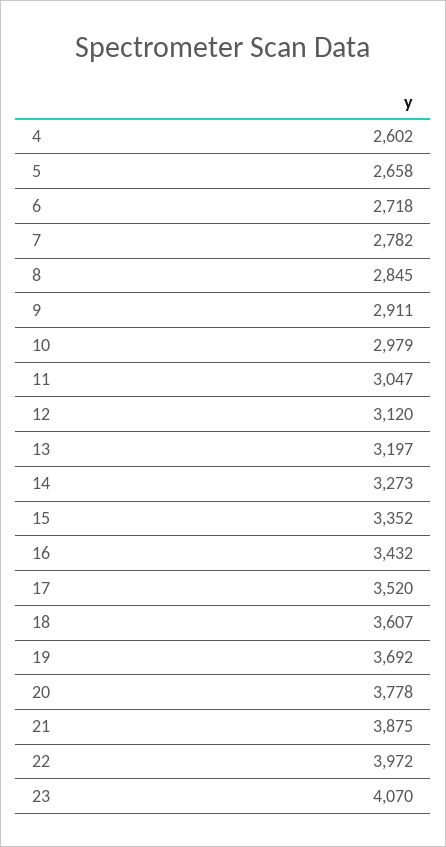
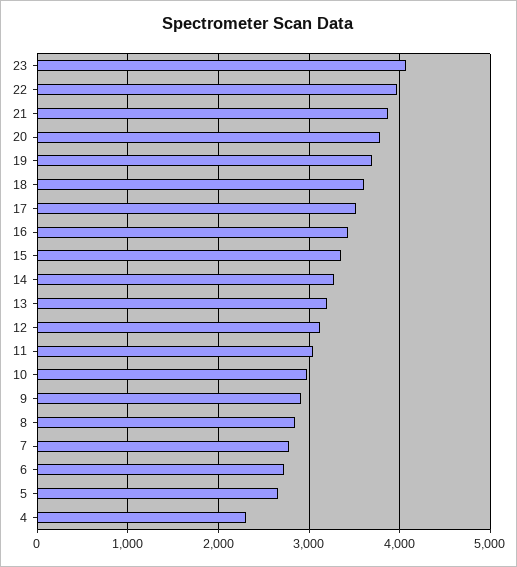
  {
-   "4": 2602,
+   "4": 2300,
    "5": 2658,
    "6": 2718,
    "7": 2782,
    "8": 2845,
    "9": 2911,
    "10": 2979,
    "11": 3047,
    "12": 3120,
    "13": 3197,
    "14": 3273,
    "15": 3352,
    "16": 3432,
    "17": 3520,
    "18": 3607,
    "19": 3692,
    "20": 3778,
    "21": 3875,
    "22": 3972,
    "23": 4070
  }

